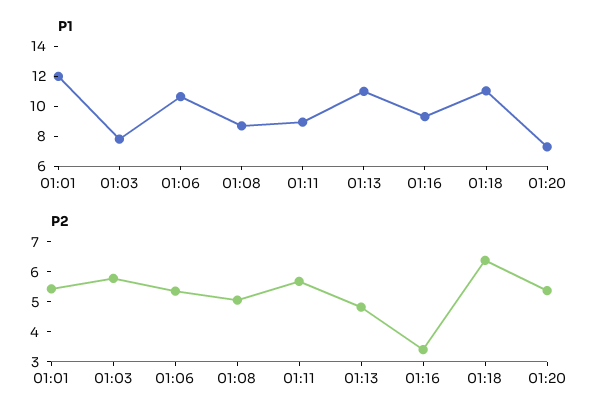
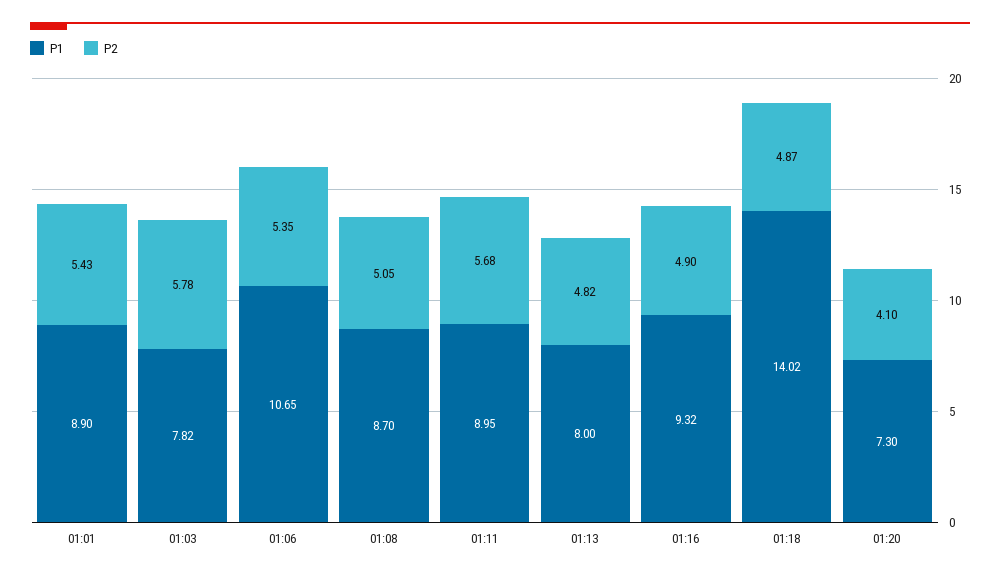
  {
    "P1": {
-     "01:01": 12,
+     "01:01": 8.9,
      "01:03": 7.82,
      "01:06": 10.65,
      "01:08": 8.7,
      "01:11": 8.95,
-     "01:13": 11,
+     "01:13": 8,
      "01:16": 9.32,
-     "01:18": 11,
+     "01:18": 14.02,
      "01:20": 7.3
    },
    "P2": {
      "01:01": 5.43,
      "01:03": 5.78,
      "01:06": 5.35,
      "01:08": 5.05,
      "01:11": 5.68,
      "01:13": 4.82,
-     "01:16": 3.5,
+     "01:16": 4.9,
-     "01:18": 6.5,
+     "01:18": 4.87,
-     "01:20": 5.5
+     "01:20": 4.1
    }
  }

